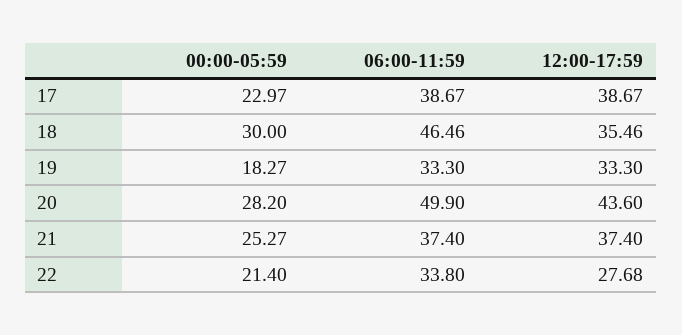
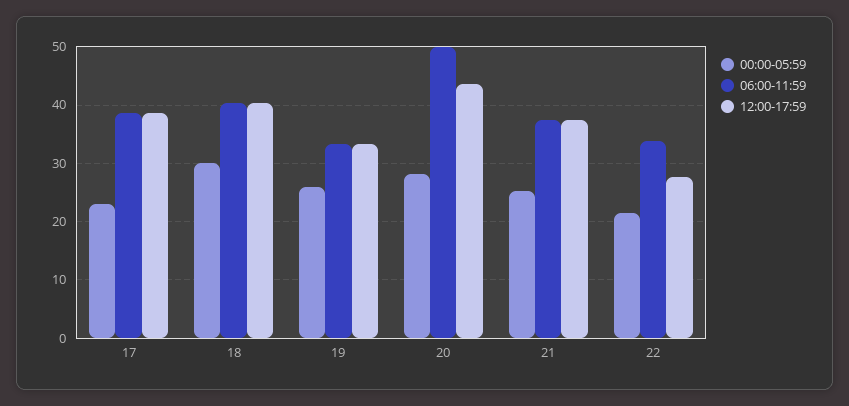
  {
    "00:00-05:59": {
      "17": 22.97,
      "18": 30,
-     "19": 18.27,
+     "19": 26,
      "20": 28.2,
      "21": 25.27,
      "22": 21.4
    },
    "06:00-11:59": {
      "17": 38.67,
-     "18": 46.46,
+     "18": 40,
      "19": 33.3,
      "20": 49.9,
      "21": 37.4,
      "22": 33.8
    },
    "12:00-17:59": {
      "17": 38.67,
-     "18": 35.46,
+     "18": 40,
      "19": 33.3,
      "20": 43.6,
      "21": 37.4,
      "22": 27.68
    }
  }

